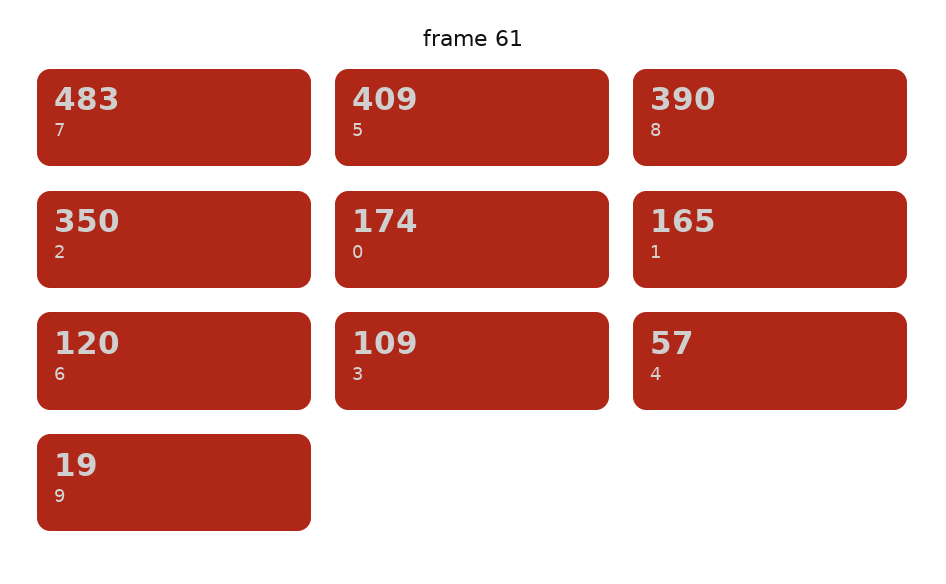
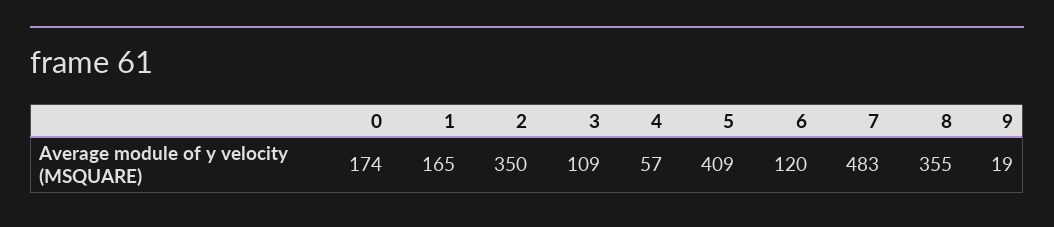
  {
    "7": 483,
    "5": 409,
-   "8": 390,
+   "8": 355,
    "2": 350,
    "0": 174,
    "1": 165,
    "6": 120,
    "3": 109,
    "4": 57,
    "9": 19
  }

